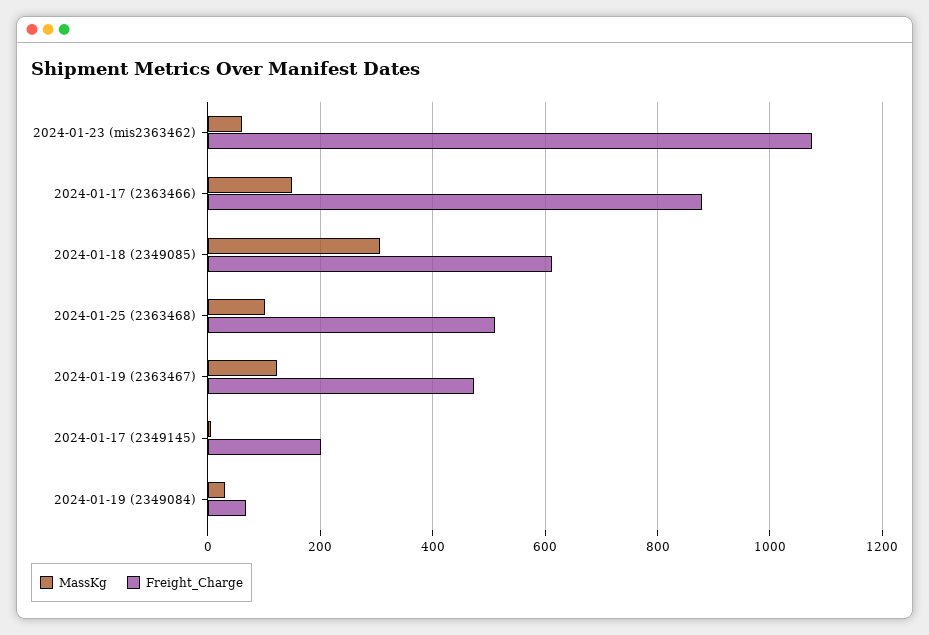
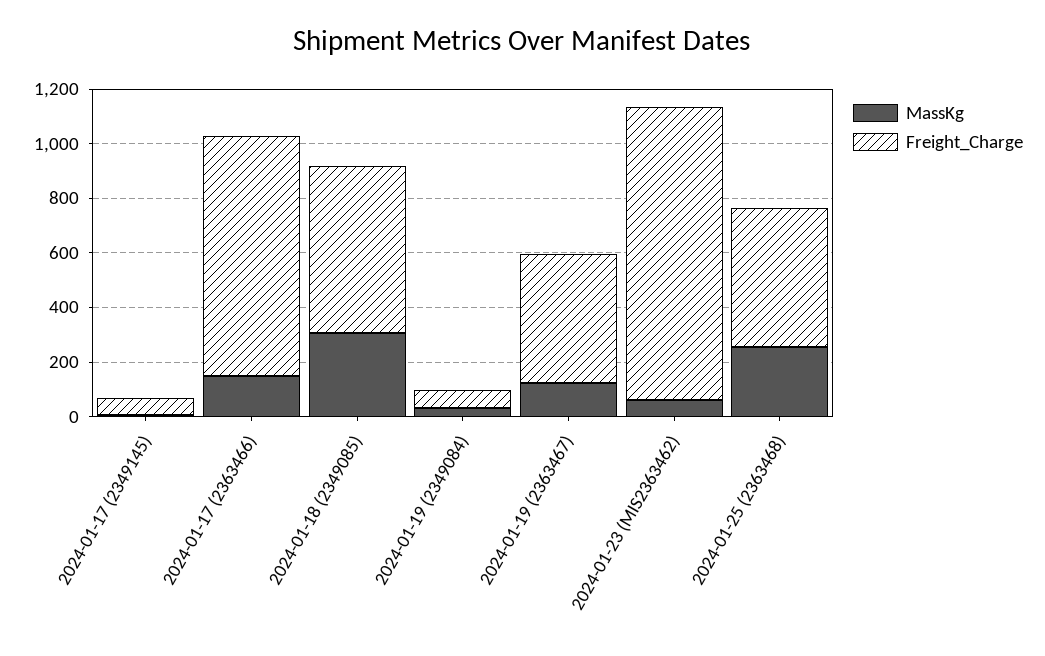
  {
    "MassKg": {
      "2024-01-23 (mis2363462)": 60,
      "2024-01-17 (2363466)": 160,
      "2024-01-18 (2349085)": 300,
-     "2024-01-25 (2363468)": 100,
+     "2024-01-25 (2363468)": 250,
      "2024-01-19 (2363467)": 120,
      "2024-01-17 (2349145)": 0,
      "2024-01-19 (2349084)": 40
    },
    "Freight_Charge": {
      "2024-01-23 (mis2363462)": 1080,
      "2024-01-17 (2363466)": 880,
      "2024-01-18 (2349085)": 620,
      "2024-01-25 (2363468)": 520,
      "2024-01-19 (2363467)": 480,
-     "2024-01-17 (2349145)": 200,
+     "2024-01-17 (2349145)": 50,
      "2024-01-19 (2349084)": 60
    }
  }

